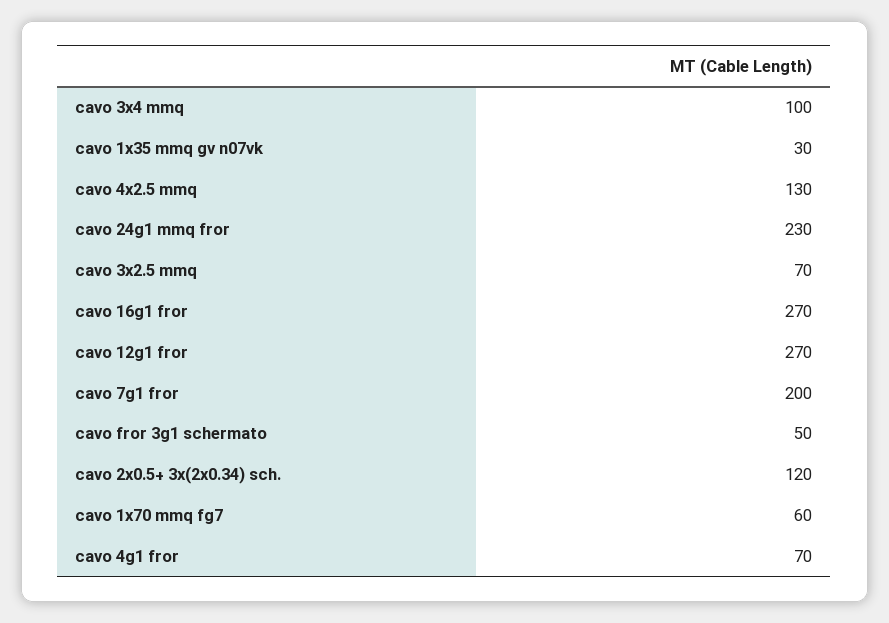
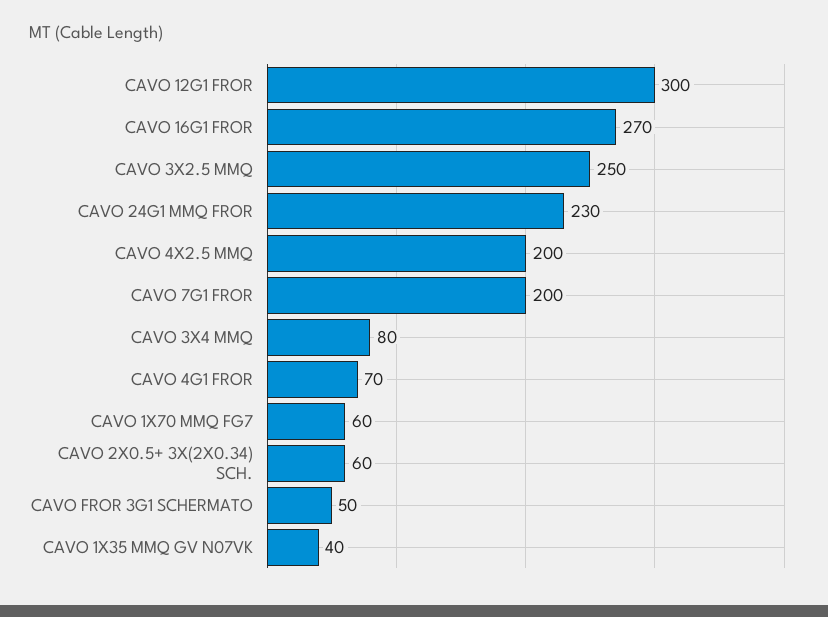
  {
-   "cavo 3x4 mmq": 100,
+   "cavo 3x4 mmq": 80,
-   "cavo 1x35 mmq gv n07vk": 30,
+   "cavo 1x35 mmq gv n07vk": 40,
-   "cavo 4x2.5 mmq": 130,
+   "cavo 4x2.5 mmq": 200,
    "cavo 24g1 mmq fror": 230,
-   "cavo 3x2.5 mmq": 70,
+   "cavo 3x2.5 mmq": 250,
    "cavo 16g1 fror": 270,
-   "cavo 12g1 fror": 270,
+   "cavo 12g1 fror": 300,
    "cavo 7g1 fror": 200,
    "cavo fror 3g1 schermato": 50,
-   "cavo 2x0.5+ 3x(2x0.34) sch.": 120,
+   "cavo 2x0.5+ 3x(2x0.34) sch.": 60,
    "cavo 1x70 mmq fg7": 60,
    "cavo 4g1 fror": 70
  }

